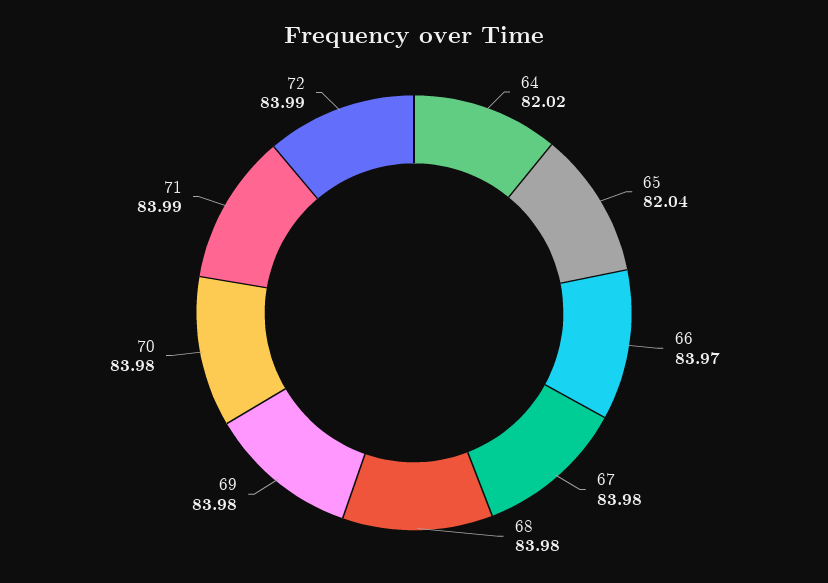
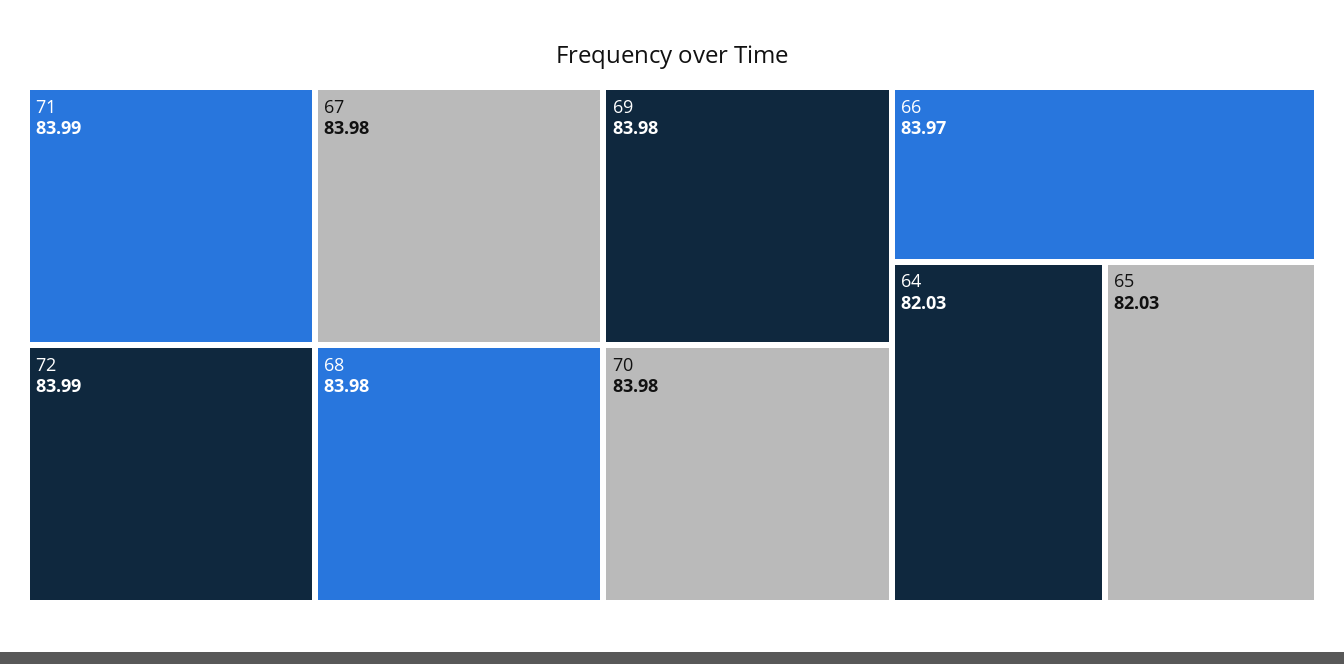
  {
-   "64": 82.02,
+   "64": 82.03,
-   "65": 82.04,
+   "65": 82.03,
    "66": 83.97,
    "67": 83.98,
    "68": 83.98,
    "69": 83.98,
    "70": 83.98,
    "71": 83.99,
    "72": 83.99
  }

